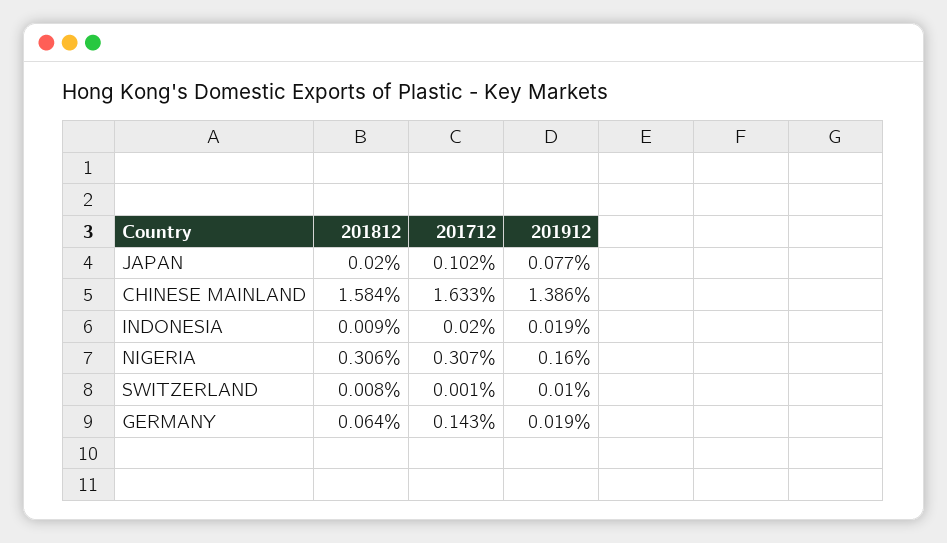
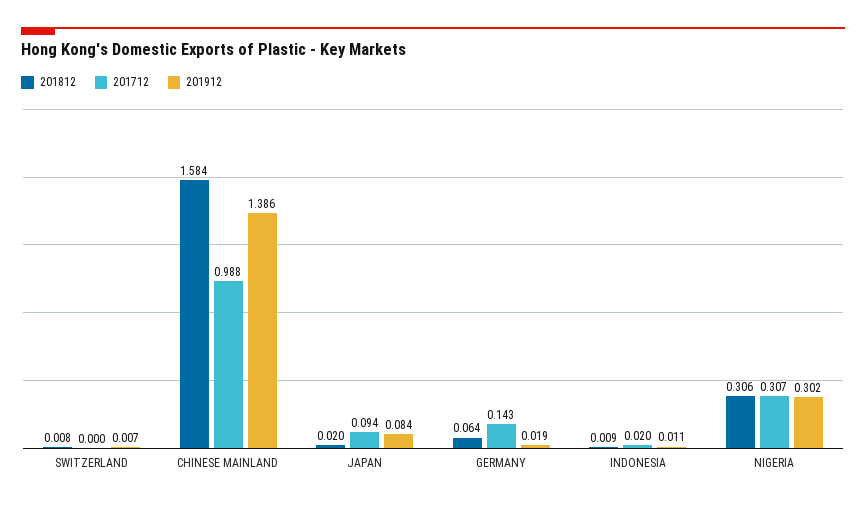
  {
    "201812": {
      "JAPAN": 0.02,
      "CHINESE MAINLAND": 1.584,
      "INDONESIA": 0.009,
      "NIGERIA": 0.306,
      "SWITZERLAND": 0.008,
      "GERMANY": 0.064
    },
    "201712": {
-     "JAPAN": 0.102,
+     "JAPAN": 0.094,
-     "CHINESE MAINLAND": 1.633,
+     "CHINESE MAINLAND": 0.988,
      "INDONESIA": 0.02,
      "NIGERIA": 0.307,
-     "SWITZERLAND": 0.001,
+     "SWITZERLAND": 0,
      "GERMANY": 0.143
    },
    "201912": {
-     "JAPAN": 0.077,
+     "JAPAN": 0.084,
      "CHINESE MAINLAND": 1.386,
-     "INDONESIA": 0.019,
+     "INDONESIA": 0.011,
-     "NIGERIA": 0.16,
+     "NIGERIA": 0.302,
-     "SWITZERLAND": 0.01,
+     "SWITZERLAND": 0.007,
      "GERMANY": 0.019
    }
  }

